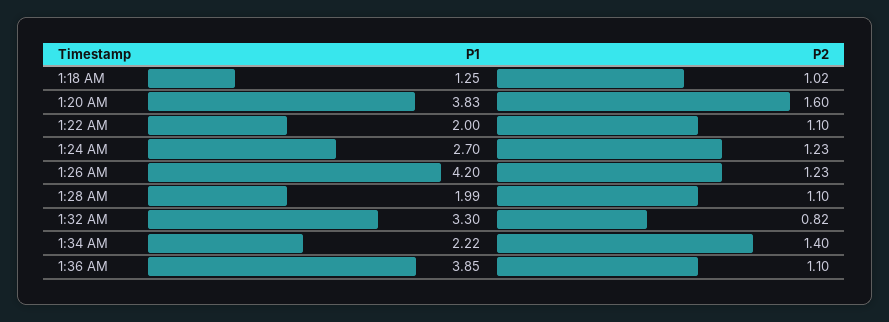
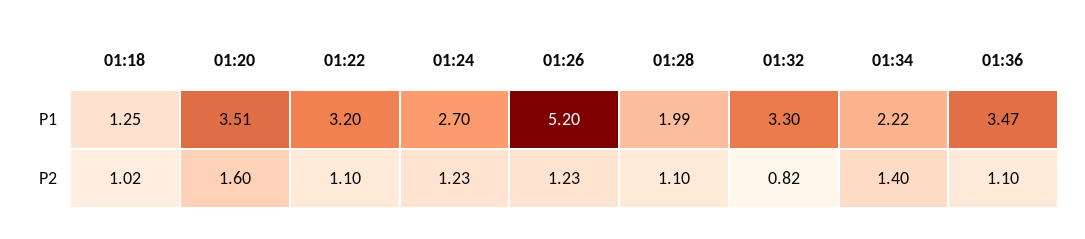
  {
    "P1": {
      "1:18 AM": 1.25,
-     "1:20 AM": 3.83,
+     "1:20 AM": 3.51,
-     "1:22 AM": 2,
+     "1:22 AM": 3.2,
      "1:24 AM": 2.7,
-     "1:26 AM": 4.2,
+     "1:26 AM": 5.2,
      "1:28 AM": 1.99,
      "1:32 AM": 3.3,
      "1:34 AM": 2.22,
-     "1:36 AM": 3.85
+     "1:36 AM": 3.47
    },
    "P2": {
      "1:18 AM": 1.02,
      "1:20 AM": 1.6,
      "1:22 AM": 1.1,
      "1:24 AM": 1.23,
      "1:26 AM": 1.23,
      "1:28 AM": 1.1,
      "1:32 AM": 0.82,
      "1:34 AM": 1.4,
      "1:36 AM": 1.1
    }
  }

